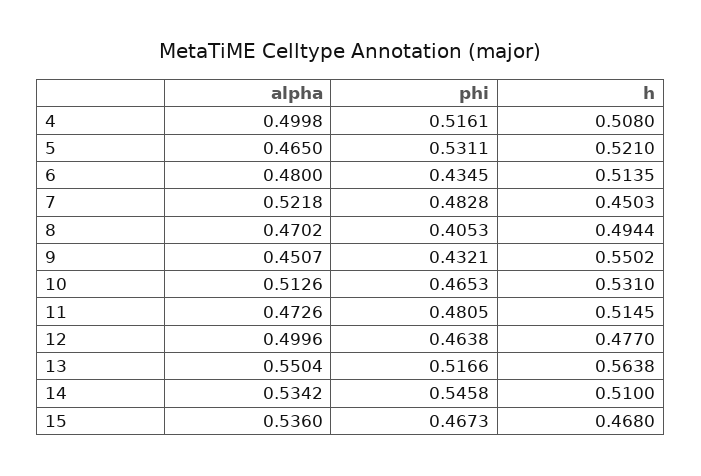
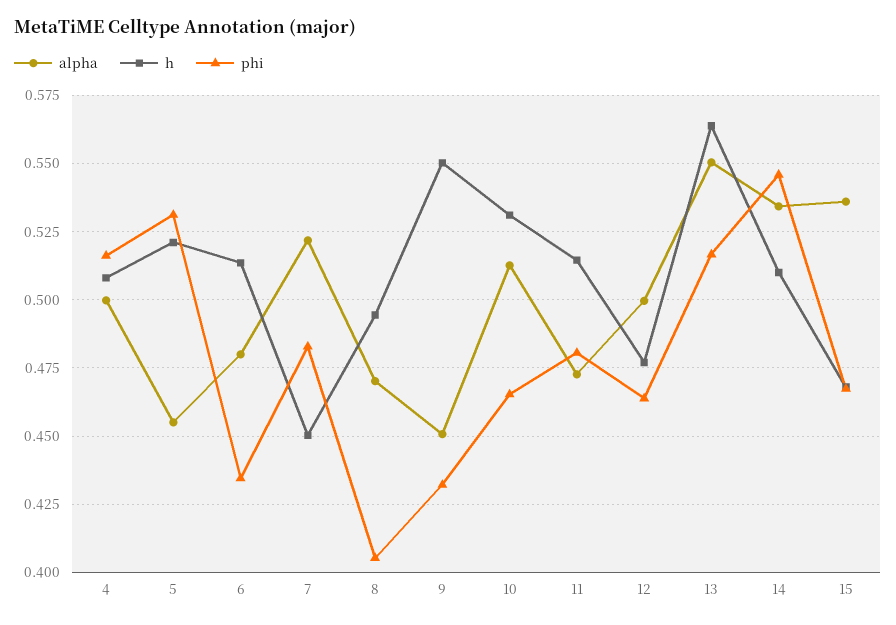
  {
    "alpha": {
      "4": 0.4998,
-     "5": 0.465,
+     "5": 0.455,
      "6": 0.48,
      "7": 0.5218,
      "8": 0.4702,
      "9": 0.4507,
      "10": 0.5126,
      "11": 0.4726,
      "12": 0.4996,
      "13": 0.5504,
      "14": 0.5342,
      "15": 0.536
    },
    "phi": {
      "4": 0.5161,
      "5": 0.5311,
      "6": 0.4345,
      "7": 0.4828,
      "8": 0.4053,
      "9": 0.4321,
      "10": 0.4653,
      "11": 0.4805,
      "12": 0.4638,
      "13": 0.5166,
      "14": 0.5458,
      "15": 0.4673
    },
    "h": {
      "4": 0.508,
      "5": 0.521,
      "6": 0.5135,
      "7": 0.4503,
      "8": 0.4944,
      "9": 0.5502,
      "10": 0.531,
      "11": 0.5145,
      "12": 0.477,
      "13": 0.5638,
      "14": 0.51,
      "15": 0.468
    }
  }

